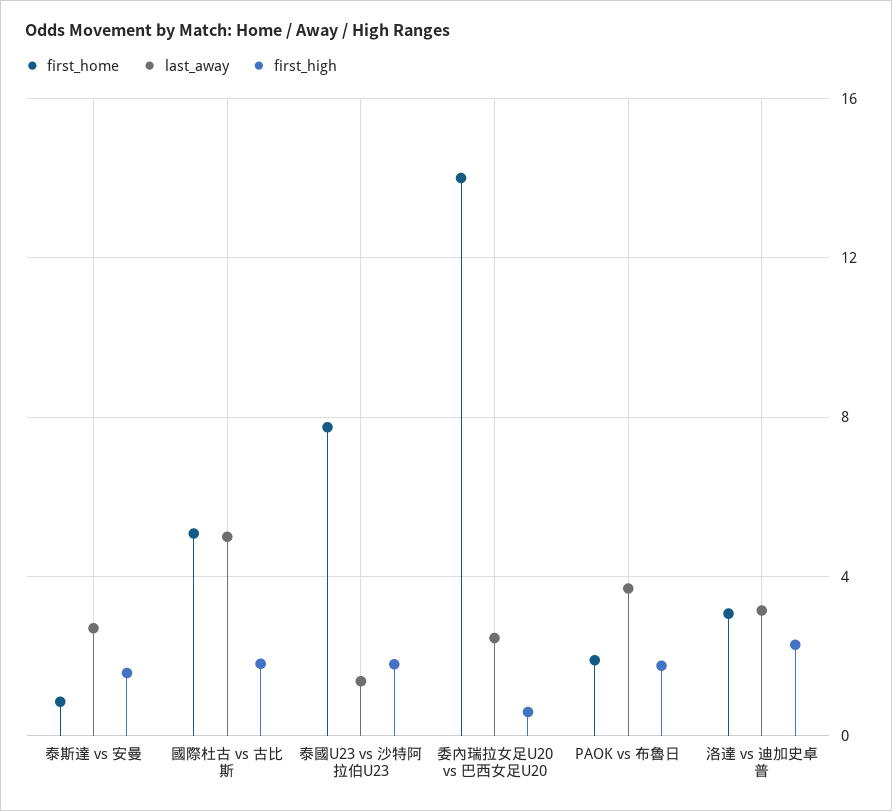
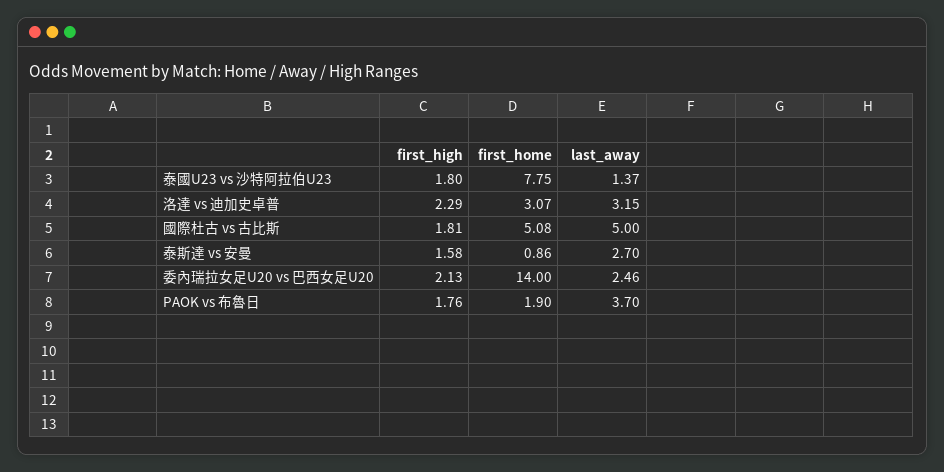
  {
    "first_home": {
      "泰斯達 vs 安曼": 0.86,
      "國際杜古 vs 古比斯": 5.08,
      "泰國U23 vs 沙特阿拉伯U23": 7.75,
      "委內瑞拉女足U20 vs 巴西女足U20": 14,
      "PAOK vs 布魯日": 1.9,
      "洛達 vs 迪加史卓普": 3.07
    },
    "last_away": {
      "泰斯達 vs 安曼": 2.7,
      "國際杜古 vs 古比斯": 5,
      "泰國U23 vs 沙特阿拉伯U23": 1.37,
      "委內瑞拉女足U20 vs 巴西女足U20": 2.46,
      "PAOK vs 布魯日": 3.7,
      "洛達 vs 迪加史卓普": 3.15
    },
    "first_high": {
      "泰斯達 vs 安曼": 1.58,
      "國際杜古 vs 古比斯": 1.81,
      "泰國U23 vs 沙特阿拉伯U23": 1.8,
-     "委內瑞拉女足U20 vs 巴西女足U20": 0.5,
+     "委內瑞拉女足U20 vs 巴西女足U20": 2.13,
      "PAOK vs 布魯日": 1.76,
      "洛達 vs 迪加史卓普": 2.29
    }
  }

